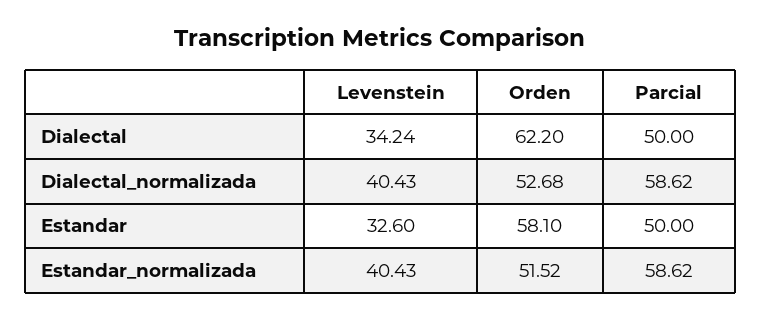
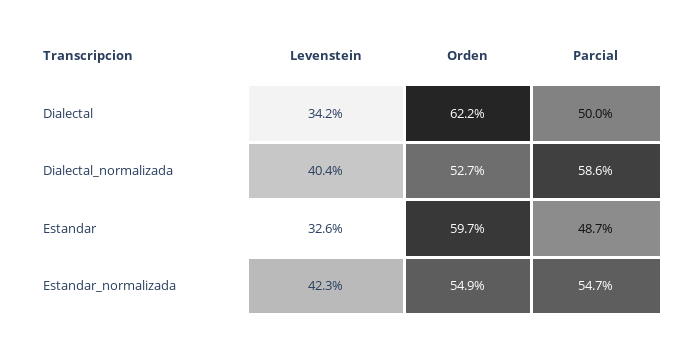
  {
    "Levenstein": {
      "Dialectal": 34.24,
      "Dialectal_normalizada": 40.43,
      "Estandar": 32.6,
-     "Estandar_normalizada": 40.43
+     "Estandar_normalizada": 42.3
    },
    "Orden": {
      "Dialectal": 62.2,
      "Dialectal_normalizada": 52.68,
-     "Estandar": 58.1,
+     "Estandar": 59.7,
-     "Estandar_normalizada": 51.52
+     "Estandar_normalizada": 54.9
    },
    "Parcial": {
      "Dialectal": 50,
      "Dialectal_normalizada": 58.62,
-     "Estandar": 50,
+     "Estandar": 48.7,
-     "Estandar_normalizada": 58.62
+     "Estandar_normalizada": 54.7
    }
  }

